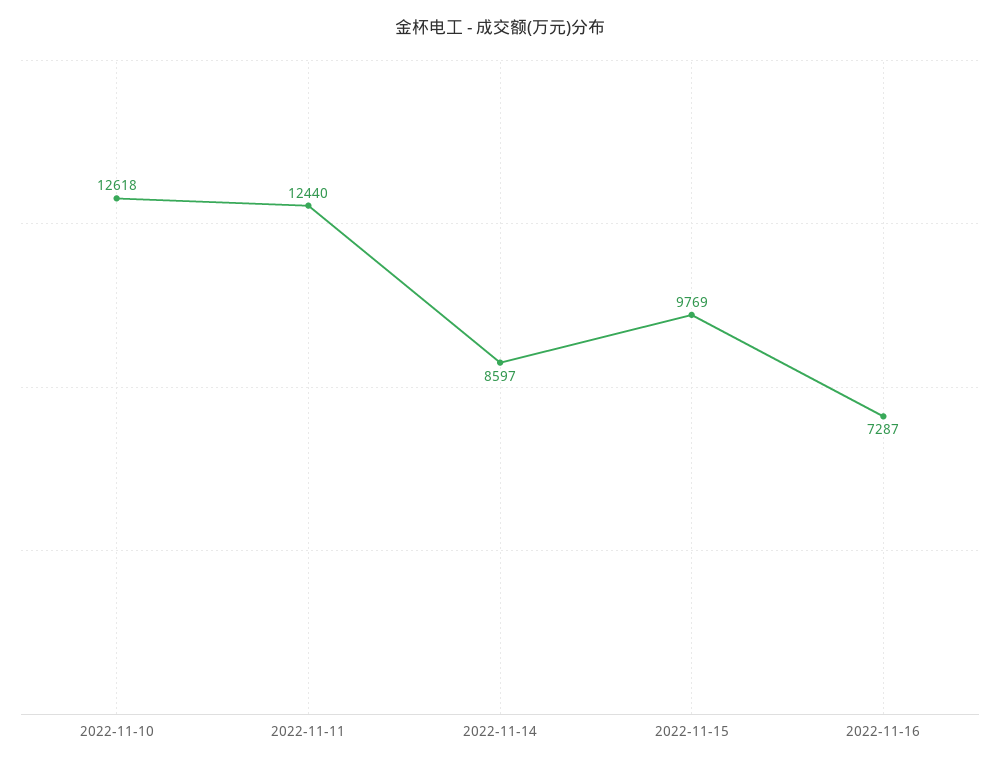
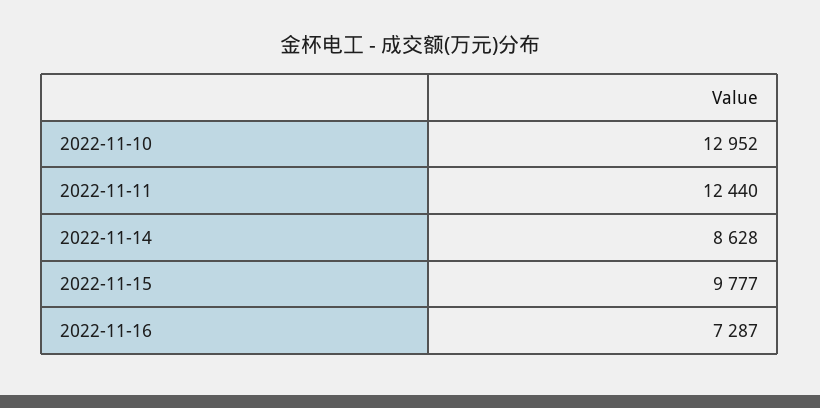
  {
-   "2022-11-10": 12618,
+   "2022-11-10": 12952,
    "2022-11-11": 12440,
-   "2022-11-14": 8597,
+   "2022-11-14": 8628,
-   "2022-11-15": 9769,
+   "2022-11-15": 9777,
    "2022-11-16": 7287
  }

